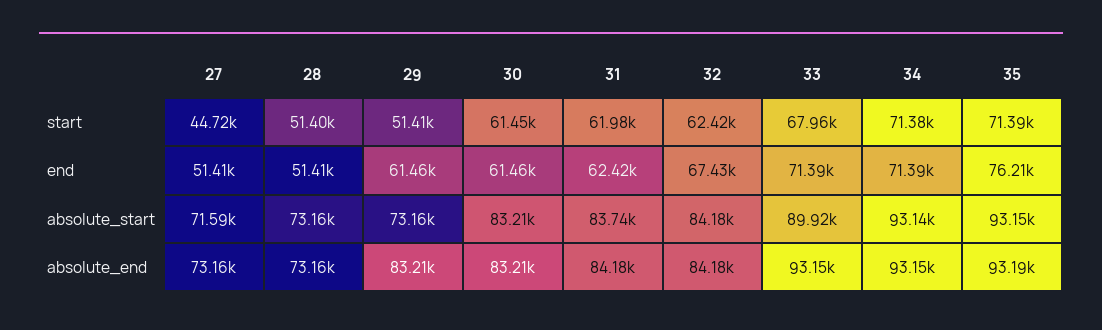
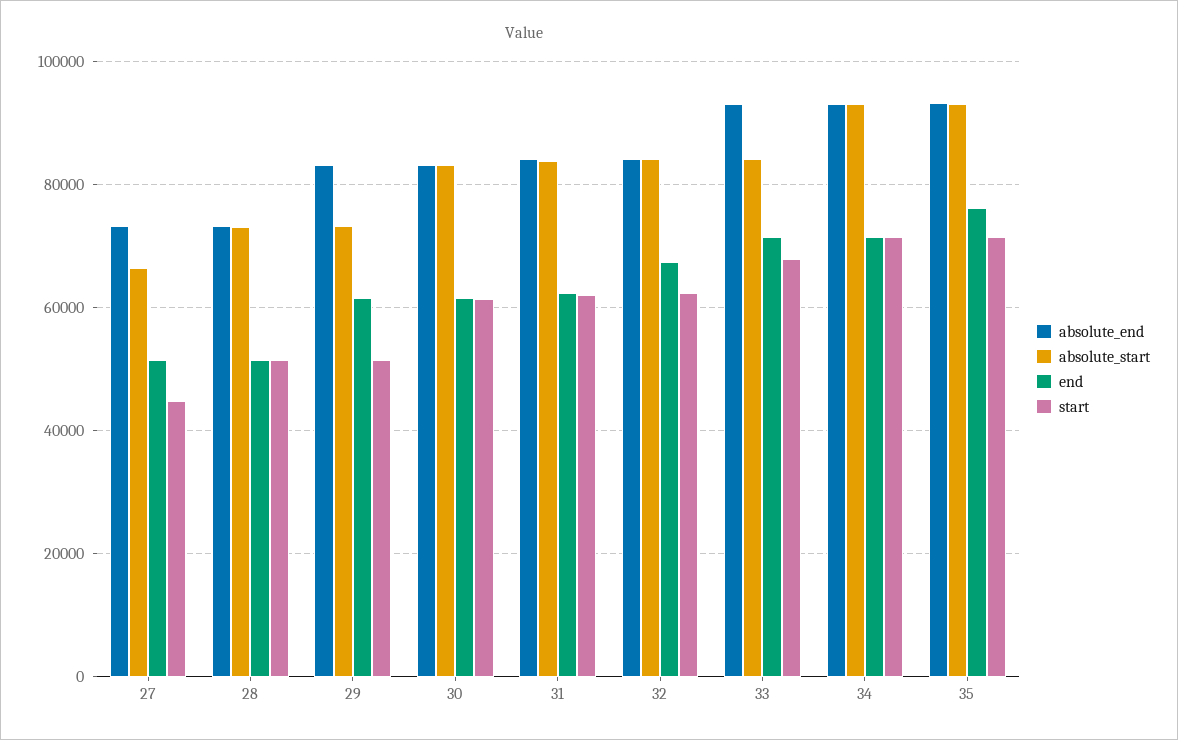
  {
    "start": {
      "27": 44720,
      "28": 51400,
      "29": 51410,
      "30": 61450,
      "31": 61980,
      "32": 62420,
      "33": 67960,
      "34": 71380,
      "35": 71390
    },
    "end": {
      "27": 51410,
      "28": 51410,
      "29": 61460,
      "30": 61460,
      "31": 62420,
      "32": 67430,
      "33": 71390,
      "34": 71390,
      "35": 76210
    },
    "absolute_start": {
-     "27": 71590,
+     "27": 66000,
      "28": 73160,
      "29": 73160,
      "30": 83210,
      "31": 83740,
      "32": 84180,
-     "33": 89920,
+     "33": 84000,
      "34": 93140,
      "35": 93150
    },
    "absolute_end": {
      "27": 73160,
      "28": 73160,
      "29": 83210,
      "30": 83210,
      "31": 84180,
      "32": 84180,
      "33": 93150,
      "34": 93150,
      "35": 93190
    }
  }

